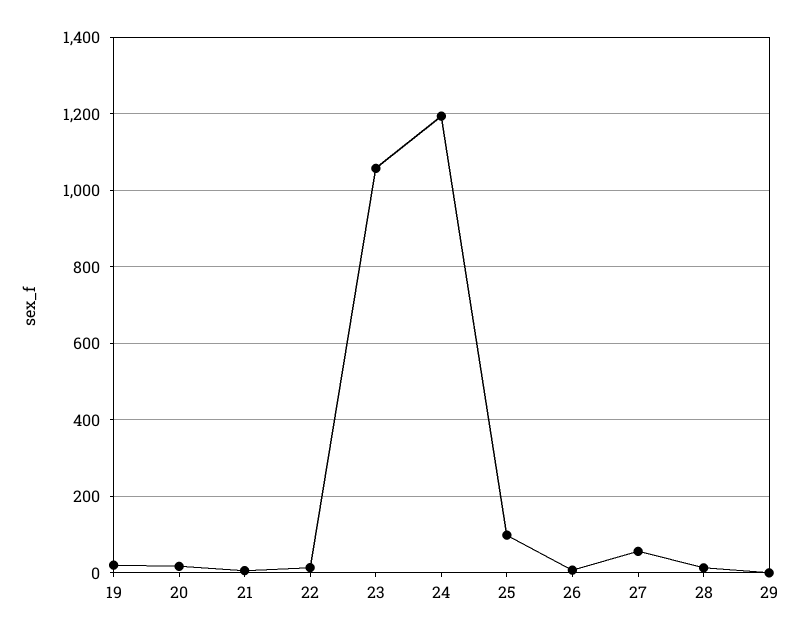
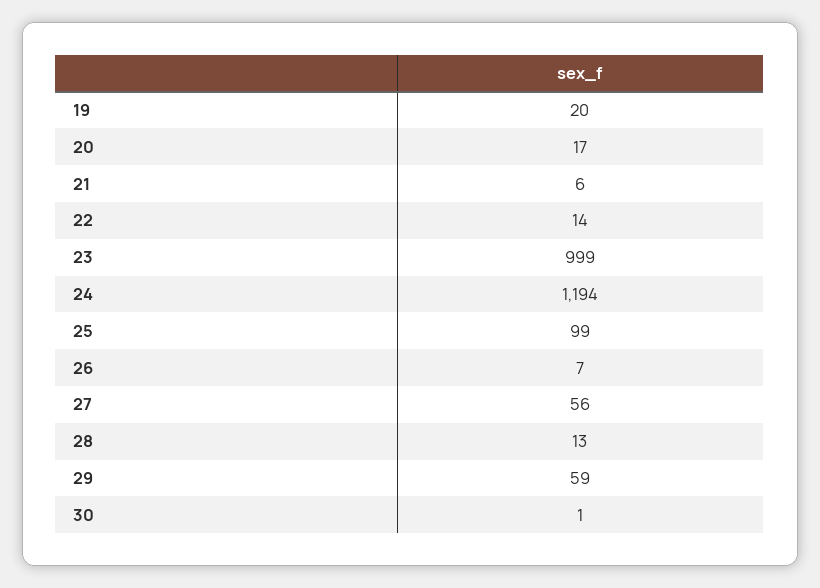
  {
    "19": 20,
    "20": 17,
    "21": 6,
    "22": 14,
-   "23": 1060,
+   "23": 999,
    "24": 1194,
    "25": 99,
    "26": 7,
    "27": 56,
    "28": 13,
-   "29": 0
+   "29": 59,
+   "30": 1
  }

